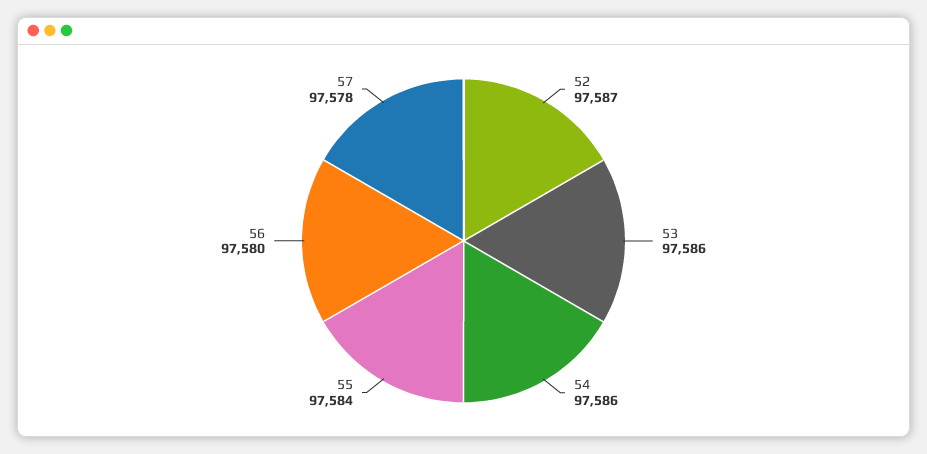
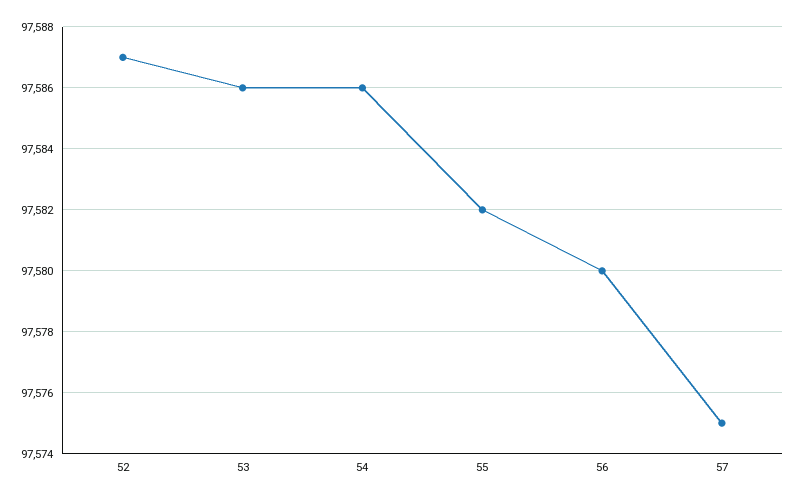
  {
    "52": 97587,
    "53": 97586,
    "54": 97586,
-   "55": 97584,
+   "55": 97582,
    "56": 97580,
-   "57": 97578
+   "57": 97575
  }

